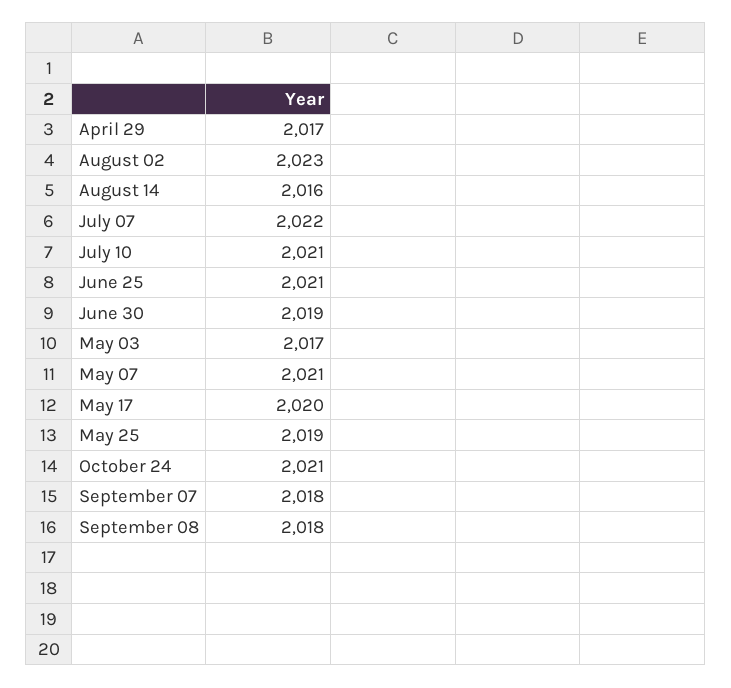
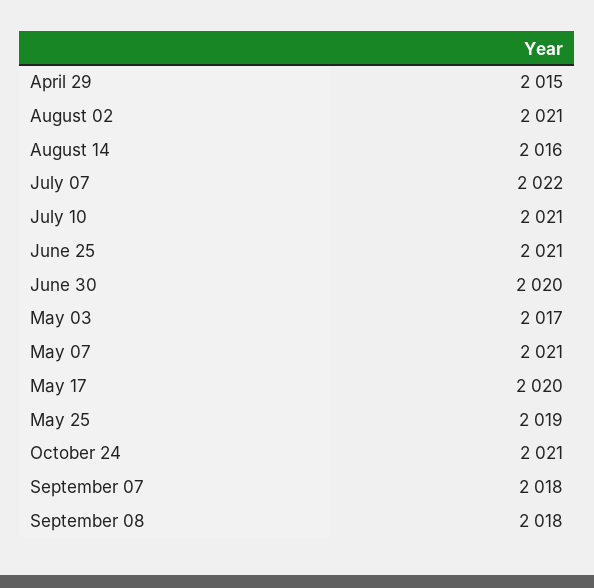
  {
-   "April 29": 2017,
+   "April 29": 2015,
-   "August 02": 2023,
+   "August 02": 2021,
    "August 14": 2016,
    "July 07": 2022,
    "July 10": 2021,
    "June 25": 2021,
-   "June 30": 2019,
+   "June 30": 2020,
    "May 03": 2017,
    "May 07": 2021,
    "May 17": 2020,
    "May 25": 2019,
    "October 24": 2021,
    "September 07": 2018,
    "September 08": 2018
  }

